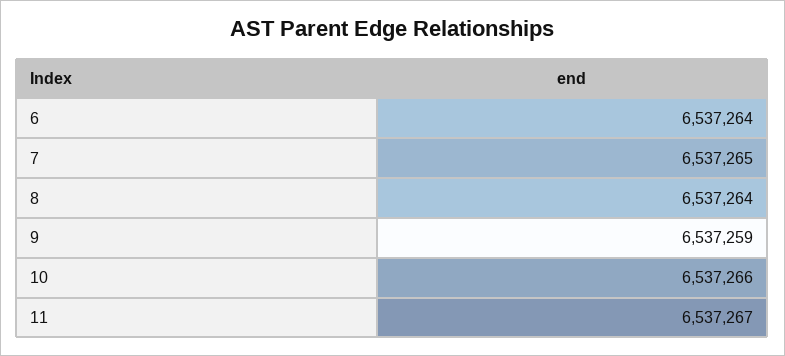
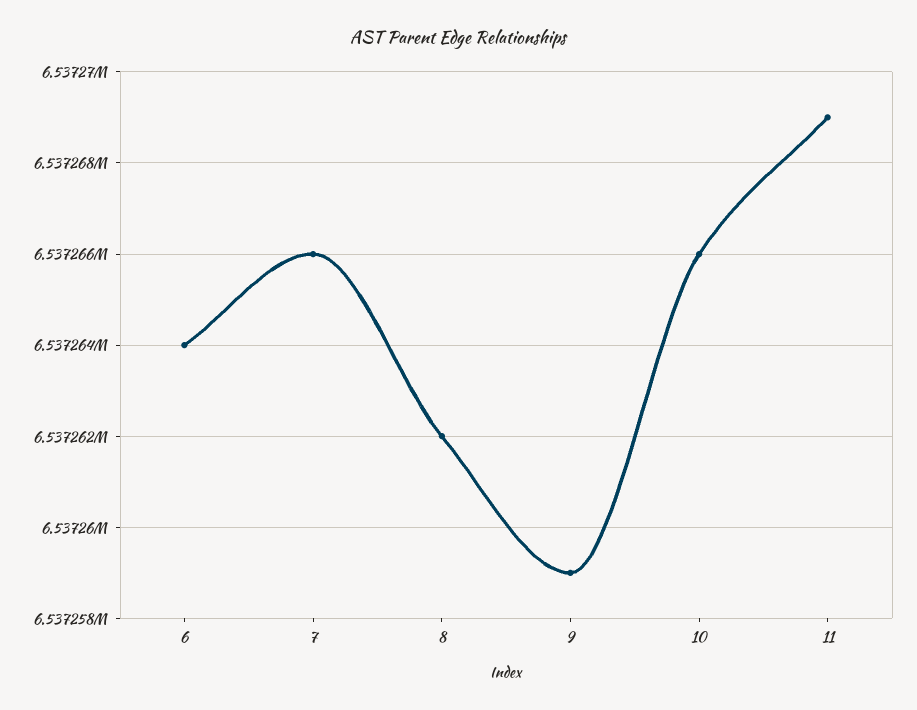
  {
    "6": 6537264,
-   "7": 6537265,
+   "7": 6537266,
-   "8": 6537264,
+   "8": 6537262,
    "9": 6537259,
    "10": 6537266,
-   "11": 6537267
+   "11": 6537269
  }

